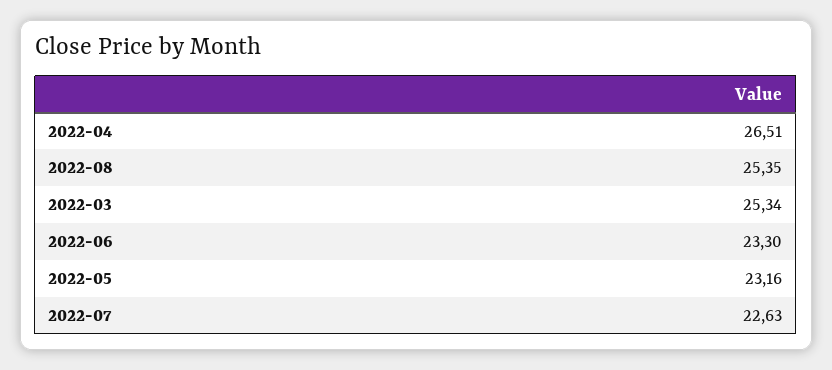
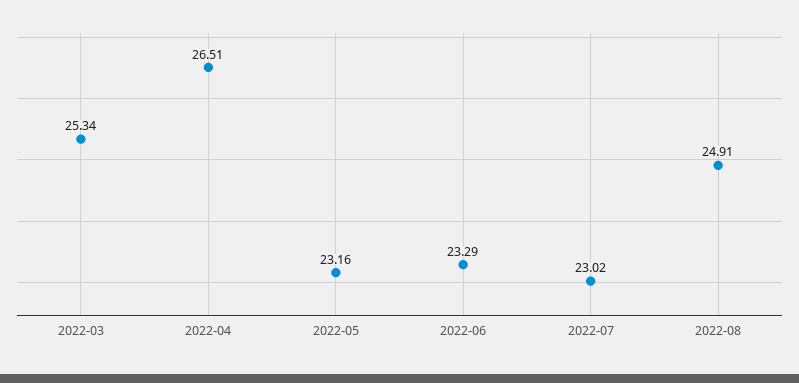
  {
    "2022-04": 26.51,
-   "2022-08": 25.35,
+   "2022-08": 24.91,
    "2022-03": 25.34,
-   "2022-06": 23.3,
+   "2022-06": 23.29,
    "2022-05": 23.16,
-   "2022-07": 22.63
+   "2022-07": 23.02
  }

